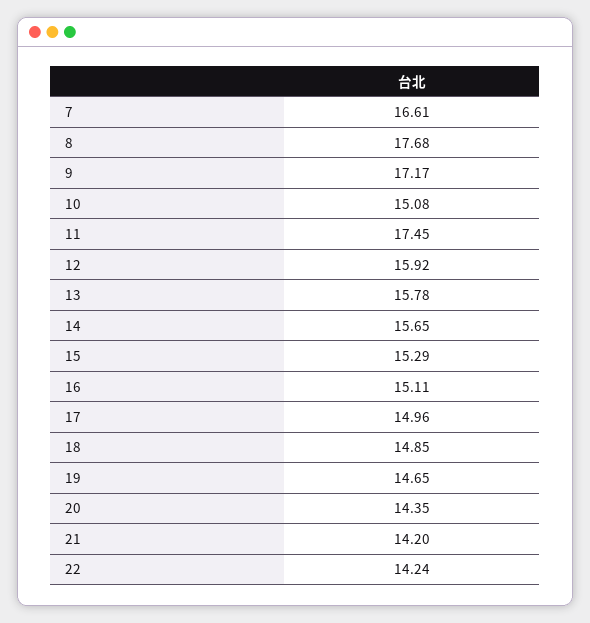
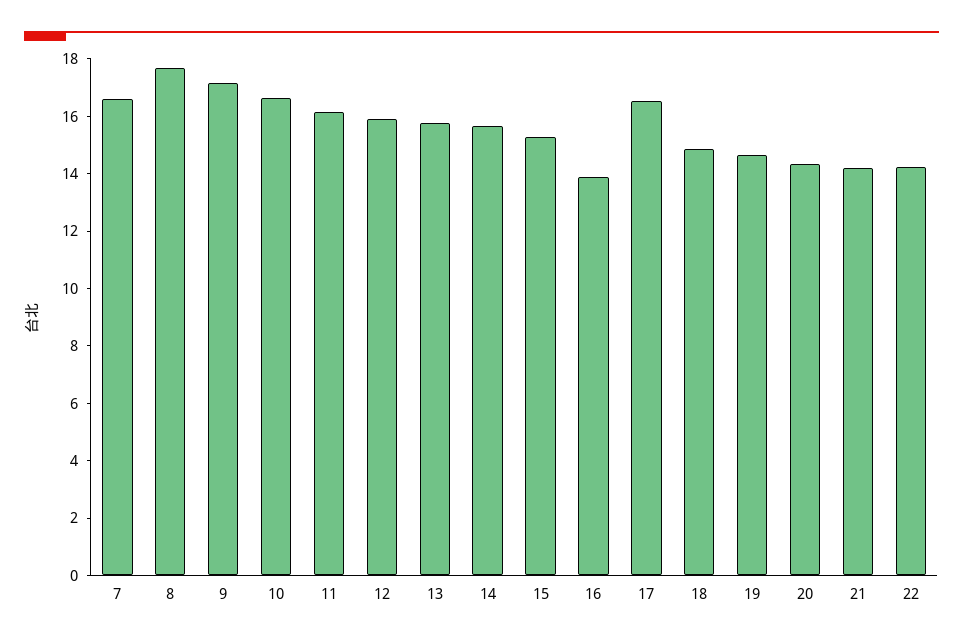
  {
    "7": 16.61,
    "8": 17.68,
    "9": 17.17,
-   "10": 15.08,
+   "10": 16.5,
-   "11": 17.45,
+   "11": 16,
    "12": 15.92,
    "13": 15.78,
    "14": 15.65,
    "15": 15.29,
-   "16": 15.11,
+   "16": 14,
-   "17": 14.96,
+   "17": 16.5,
    "18": 14.85,
    "19": 14.65,
    "20": 14.35,
    "21": 14.2,
    "22": 14.24
  }

